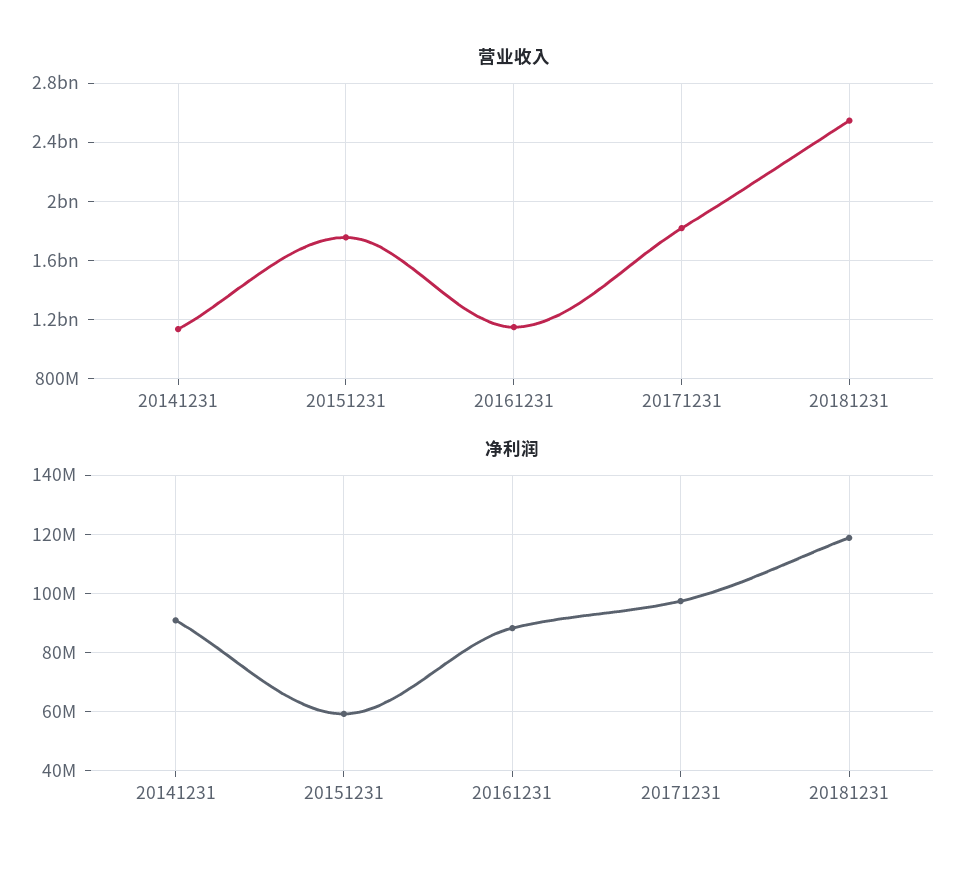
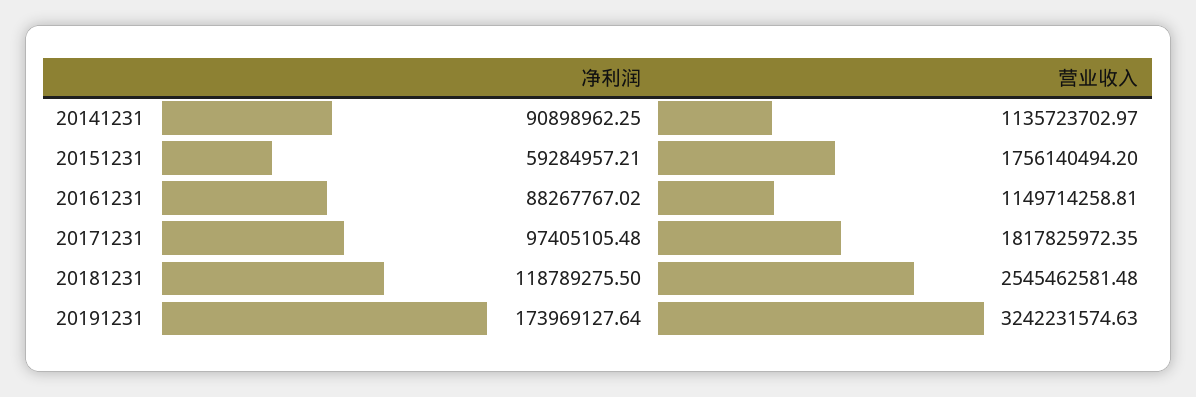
  {
    "营业收入": {
      "20141231": 1135723702.97,
      "20151231": 1756140494.2,
      "20161231": 1149714258.81,
      "20171231": 1817825972.35,
-     "20181231": 2545462581.48
+     "20181231": 2545462581.48,
+     "20191231": 3242231574.63
    },
    "净利润": {
      "20141231": 90898962.25,
      "20151231": 59284957.21,
      "20161231": 88267767.02,
      "20171231": 97405105.48,
-     "20181231": 118789275.5
+     "20181231": 118789275.5,
+     "20191231": 173969127.64
    }
  }

